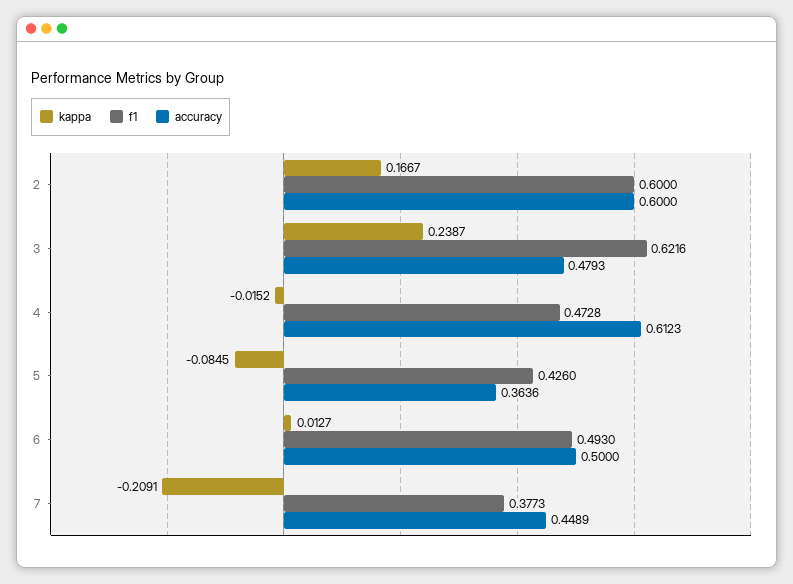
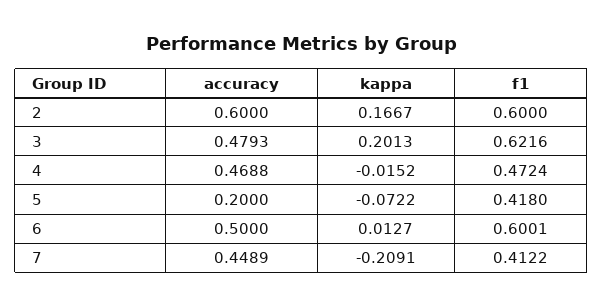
  {
    "kappa": {
      "2": 0.1667,
-     "3": 0.2387,
+     "3": 0.2013,
      "4": -0.0152,
-     "5": -0.0845,
+     "5": -0.0722,
      "6": 0.0127,
      "7": -0.2091
    },
    "f1": {
      "2": 0.6,
      "3": 0.6216,
-     "4": 0.4728,
+     "4": 0.4724,
-     "5": 0.426,
+     "5": 0.418,
-     "6": 0.493,
+     "6": 0.6001,
-     "7": 0.3773
+     "7": 0.4122
    },
    "accuracy": {
      "2": 0.6,
      "3": 0.4793,
-     "4": 0.6123,
+     "4": 0.4688,
-     "5": 0.3636,
+     "5": 0.2,
      "6": 0.5,
      "7": 0.4489
    }
  }

